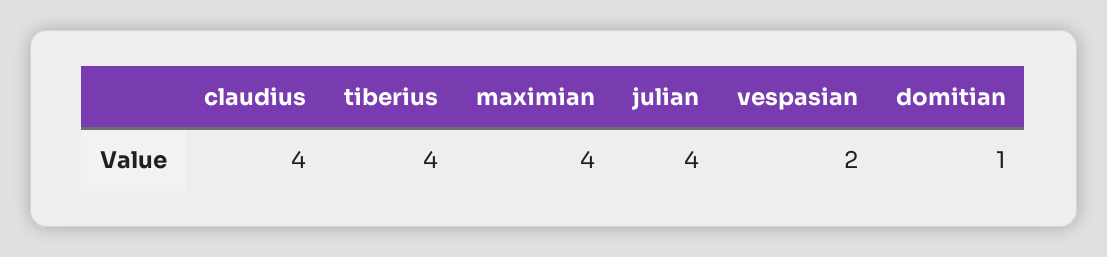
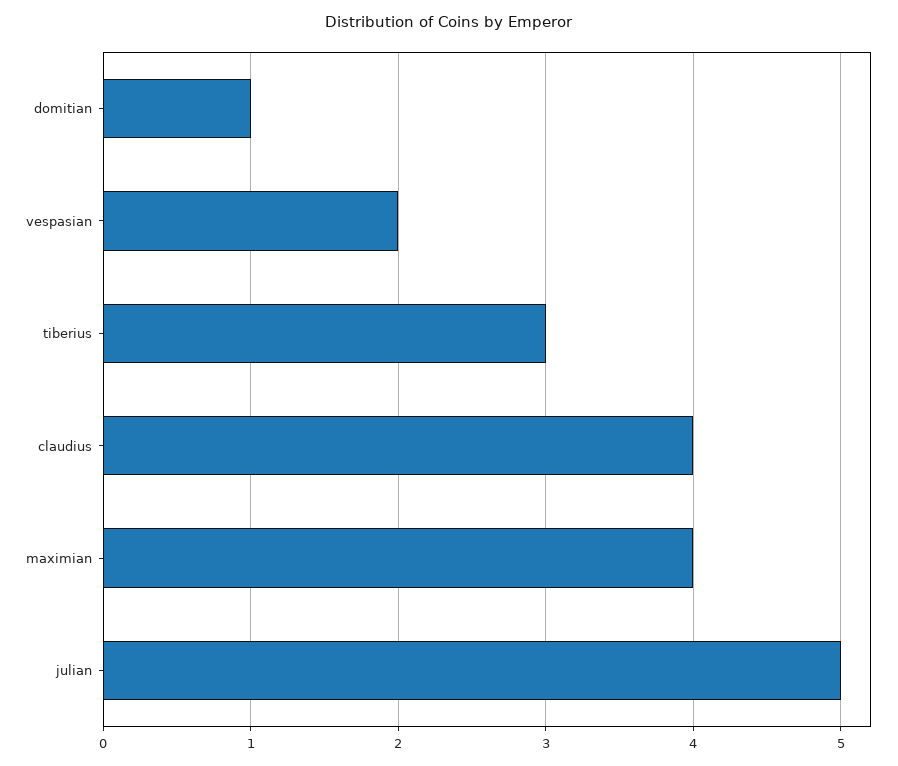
  {
    "claudius": 4,
-   "tiberius": 4,
+   "tiberius": 3,
    "maximian": 4,
-   "julian": 4,
+   "julian": 5,
    "vespasian": 2,
    "domitian": 1
  }

